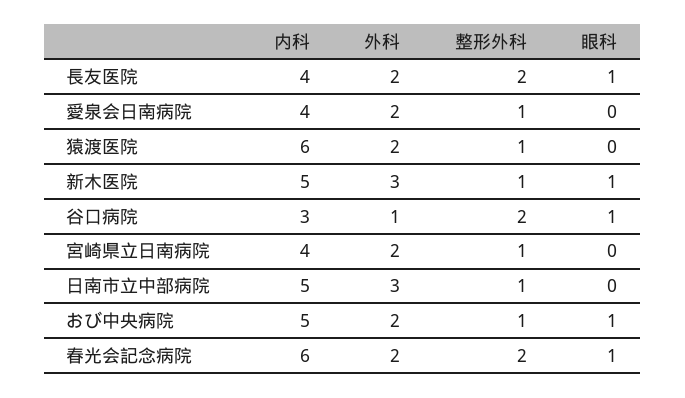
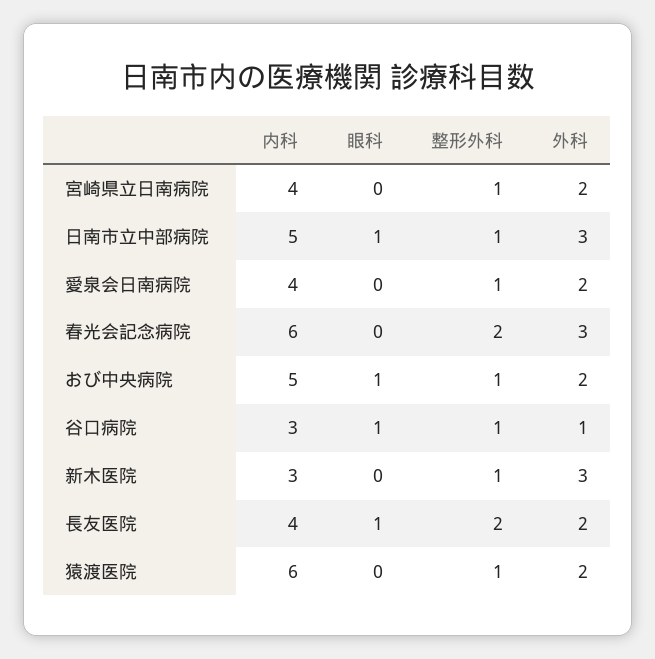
  {
    "内科": {
      "長友医院": 4,
      "愛泉会日南病院": 4,
      "猿渡医院": 6,
-     "新木医院": 5,
+     "新木医院": 3,
      "谷口病院": 3,
      "宮崎県立日南病院": 4,
      "日南市立中部病院": 5,
      "おび中央病院": 5,
      "春光会記念病院": 6
    },
    "外科": {
      "長友医院": 2,
      "愛泉会日南病院": 2,
      "猿渡医院": 2,
      "新木医院": 3,
      "谷口病院": 1,
      "宮崎県立日南病院": 2,
      "日南市立中部病院": 3,
      "おび中央病院": 2,
-     "春光会記念病院": 2
+     "春光会記念病院": 3
    },
    "整形外科": {
      "長友医院": 2,
      "愛泉会日南病院": 1,
      "猿渡医院": 1,
      "新木医院": 1,
-     "谷口病院": 2,
+     "谷口病院": 1,
      "宮崎県立日南病院": 1,
      "日南市立中部病院": 1,
      "おび中央病院": 1,
      "春光会記念病院": 2
    },
    "眼科": {
      "長友医院": 1,
      "愛泉会日南病院": 0,
      "猿渡医院": 0,
-     "新木医院": 1,
+     "新木医院": 0,
      "谷口病院": 1,
      "宮崎県立日南病院": 0,
-     "日南市立中部病院": 0,
+     "日南市立中部病院": 1,
      "おび中央病院": 1,
-     "春光会記念病院": 1
+     "春光会記念病院": 0
    }
  }

